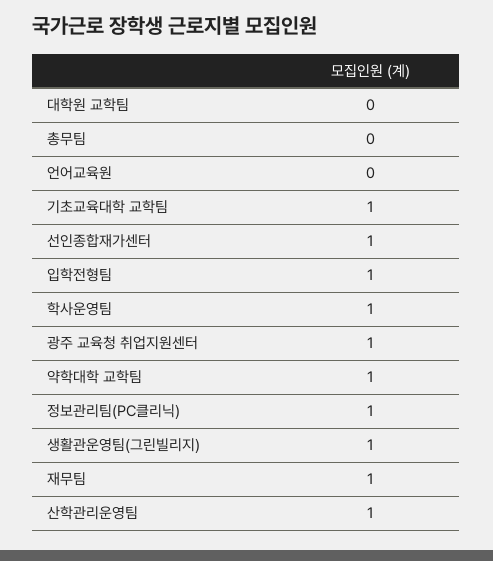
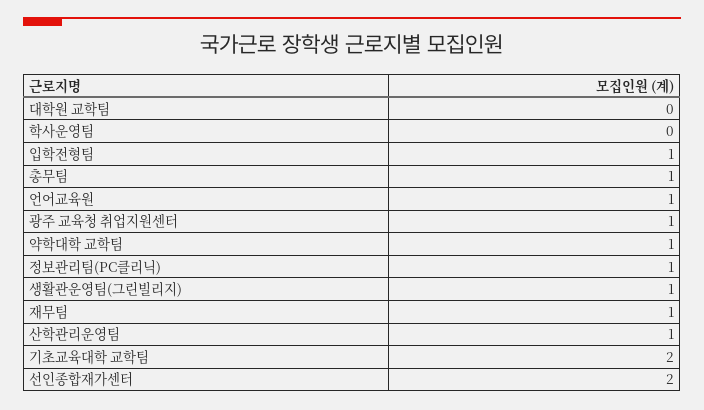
  {
    "대학원 교학팀": 0,
-   "총무팀": 0,
+   "총무팀": 1,
-   "언어교육원": 0,
+   "언어교육원": 1,
-   "기초교육대학 교학팀": 1,
+   "기초교육대학 교학팀": 2,
-   "선인종합재가센터": 1,
+   "선인종합재가센터": 2,
    "입학전형팀": 1,
-   "학사운영팀": 1,
+   "학사운영팀": 0,
    "광주 교육청 취업지원센터": 1,
    "약학대학 교학팀": 1,
    "정보관리팀(PC클리닉)": 1,
    "생활관운영팀(그린빌리지)": 1,
    "재무팀": 1,
    "산학관리운영팀": 1
  }

